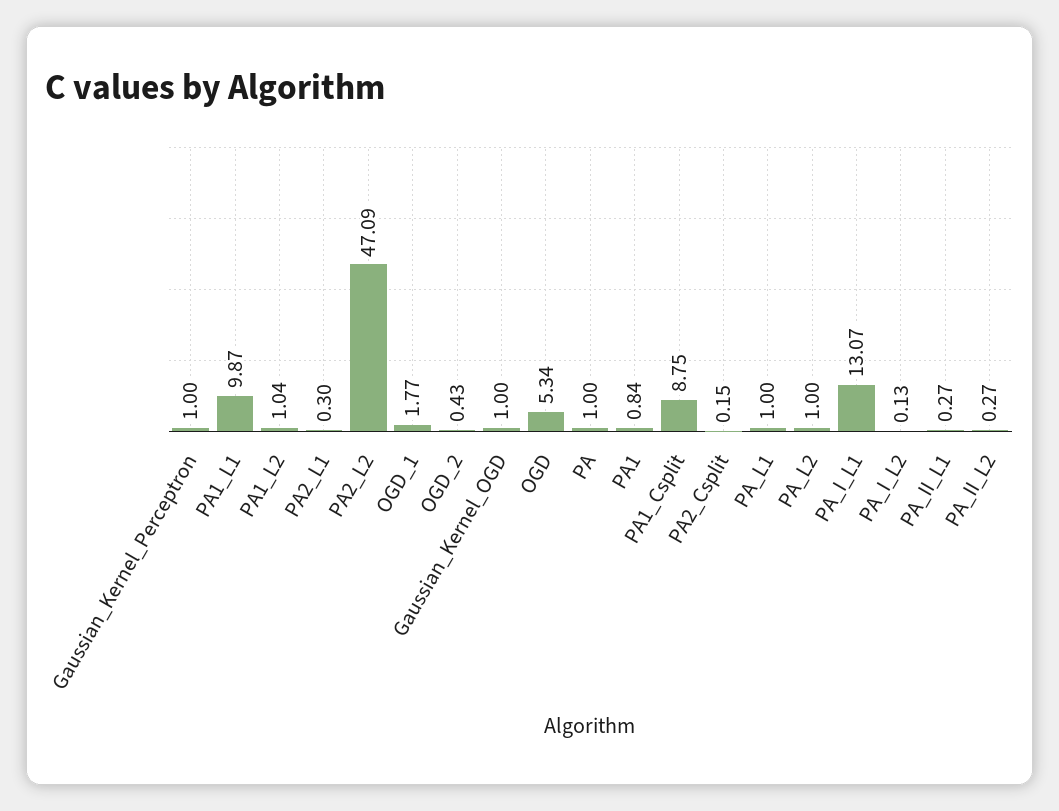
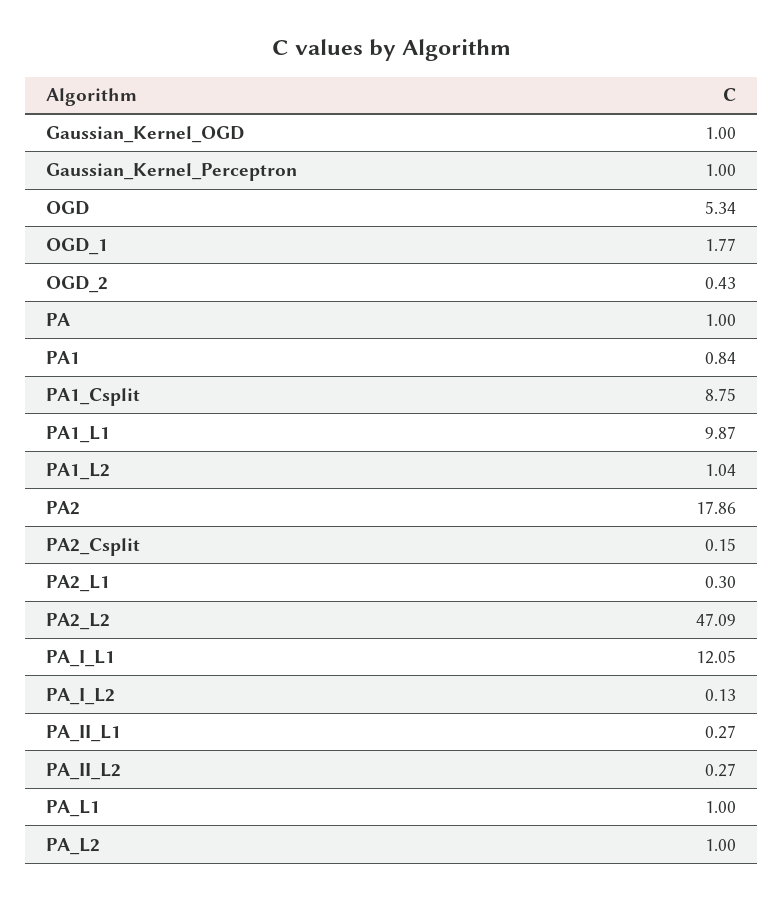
  {
    "Gaussian_Kernel_Perceptron": 1,
    "PA1_L1": 9.87,
    "PA1_L2": 1.04,
    "PA2_L1": 0.3,
    "PA2_L2": 47.09,
    "OGD_1": 1.77,
    "OGD_2": 0.43,
    "Gaussian_Kernel_OGD": 1,
    "OGD": 5.34,
    "PA": 1,
    "PA1": 0.84,
    "PA1_Csplit": 8.75,
    "PA2_Csplit": 0.15,
    "PA_L1": 1,
    "PA_L2": 1,
-   "PA_I_L1": 13.07,
+   "PA_I_L1": 12.05,
    "PA_I_L2": 0.13,
    "PA_II_L1": 0.27,
-   "PA_II_L2": 0.27
+   "PA_II_L2": 0.27,
+   "PA2": 17.86
  }

